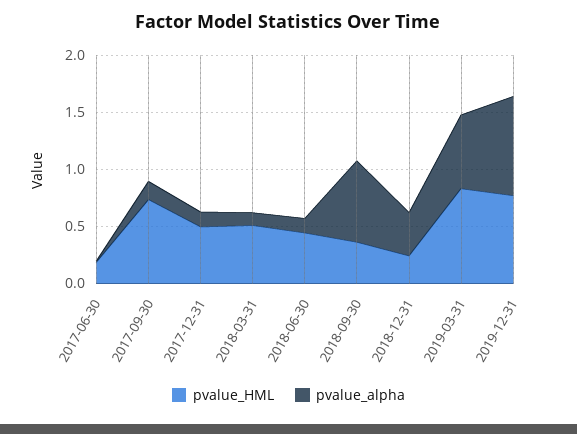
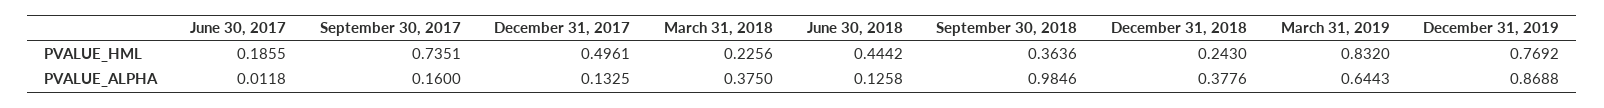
  {
    "pvalue_HML": {
      "2017-06-30": 0.1855,
      "2017-09-30": 0.7351,
      "2017-12-31": 0.4961,
-     "2018-03-31": 0.5,
+     "2018-03-31": 0.2256,
      "2018-06-30": 0.4442,
      "2018-09-30": 0.3636,
      "2018-12-31": 0.243,
      "2019-03-31": 0.832,
      "2019-12-31": 0.7692
    },
    "pvalue_alpha": {
      "2017-06-30": 0.0118,
      "2017-09-30": 0.16,
      "2017-12-31": 0.1325,
-     "2018-03-31": 0.1,
+     "2018-03-31": 0.375,
      "2018-06-30": 0.1258,
-     "2018-09-30": 0.7,
+     "2018-09-30": 0.9846,
      "2018-12-31": 0.3776,
      "2019-03-31": 0.6443,
      "2019-12-31": 0.8688
    }
  }

